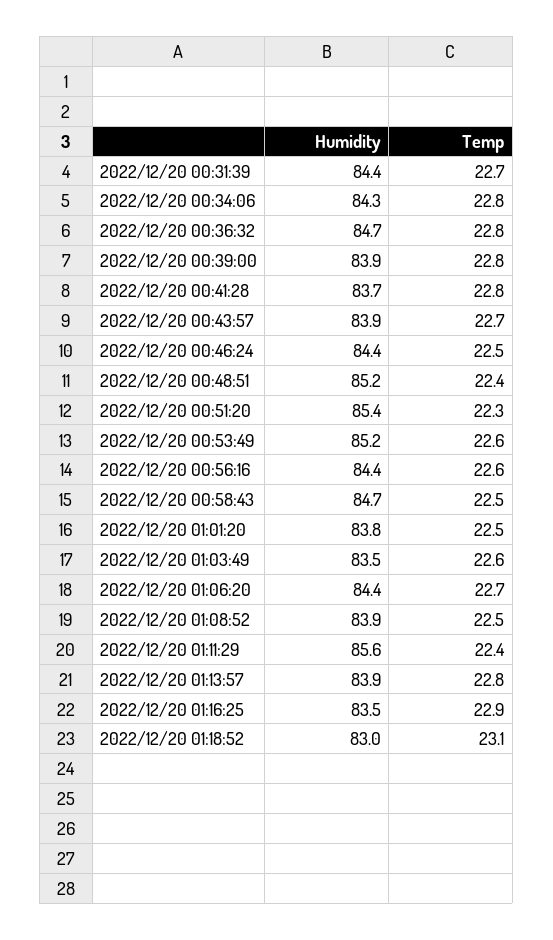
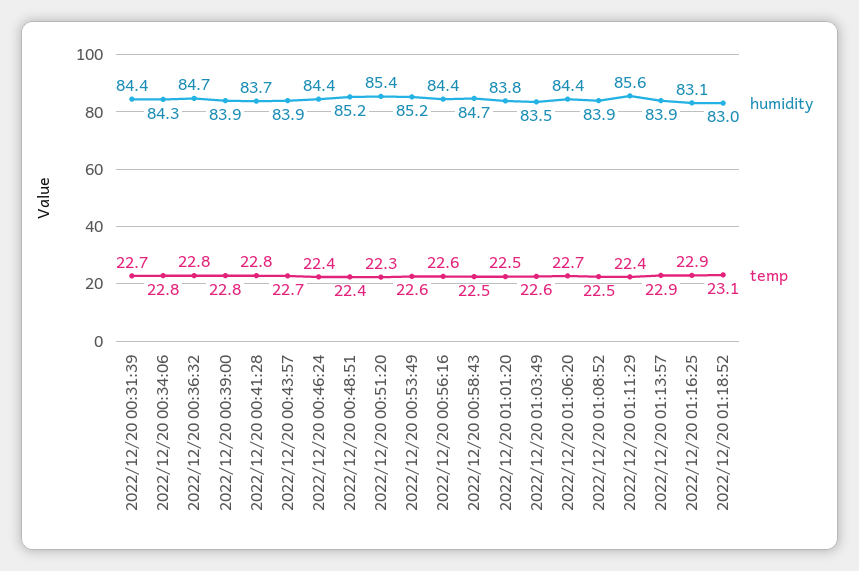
  {
    "Humidity": {
      "2022/12/20 00:31:39": 84.4,
      "2022/12/20 00:34:06": 84.3,
      "2022/12/20 00:36:32": 84.7,
      "2022/12/20 00:39:00": 83.9,
      "2022/12/20 00:41:28": 83.7,
      "2022/12/20 00:43:57": 83.9,
      "2022/12/20 00:46:24": 84.4,
      "2022/12/20 00:48:51": 85.2,
      "2022/12/20 00:51:20": 85.4,
      "2022/12/20 00:53:49": 85.2,
      "2022/12/20 00:56:16": 84.4,
      "2022/12/20 00:58:43": 84.7,
      "2022/12/20 01:01:20": 83.8,
      "2022/12/20 01:03:49": 83.5,
      "2022/12/20 01:06:20": 84.4,
      "2022/12/20 01:08:52": 83.9,
      "2022/12/20 01:11:29": 85.6,
      "2022/12/20 01:13:57": 83.9,
-     "2022/12/20 01:16:25": 83.5,
+     "2022/12/20 01:16:25": 83.1,
      "2022/12/20 01:18:52": 83
    },
    "Temp": {
      "2022/12/20 00:31:39": 22.7,
      "2022/12/20 00:34:06": 22.8,
      "2022/12/20 00:36:32": 22.8,
      "2022/12/20 00:39:00": 22.8,
      "2022/12/20 00:41:28": 22.8,
      "2022/12/20 00:43:57": 22.7,
-     "2022/12/20 00:46:24": 22.5,
+     "2022/12/20 00:46:24": 22.4,
      "2022/12/20 00:48:51": 22.4,
      "2022/12/20 00:51:20": 22.3,
      "2022/12/20 00:53:49": 22.6,
      "2022/12/20 00:56:16": 22.6,
      "2022/12/20 00:58:43": 22.5,
      "2022/12/20 01:01:20": 22.5,
      "2022/12/20 01:03:49": 22.6,
      "2022/12/20 01:06:20": 22.7,
      "2022/12/20 01:08:52": 22.5,
      "2022/12/20 01:11:29": 22.4,
-     "2022/12/20 01:13:57": 22.8,
+     "2022/12/20 01:13:57": 22.9,
      "2022/12/20 01:16:25": 22.9,
      "2022/12/20 01:18:52": 23.1
    }
  }

